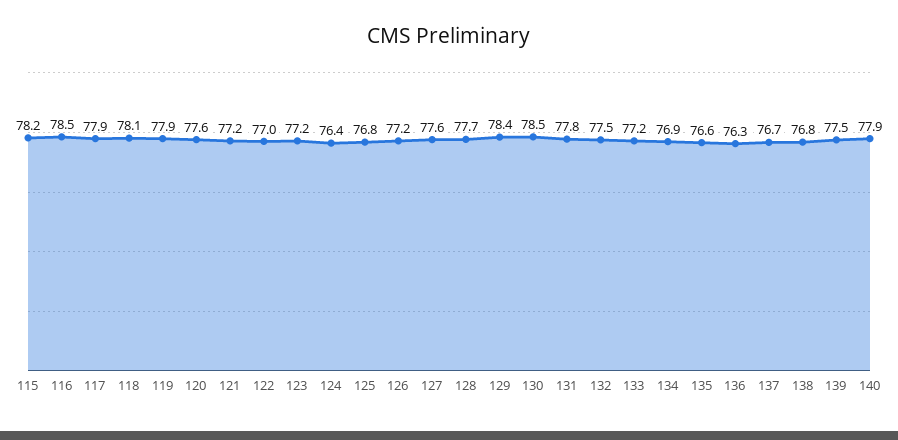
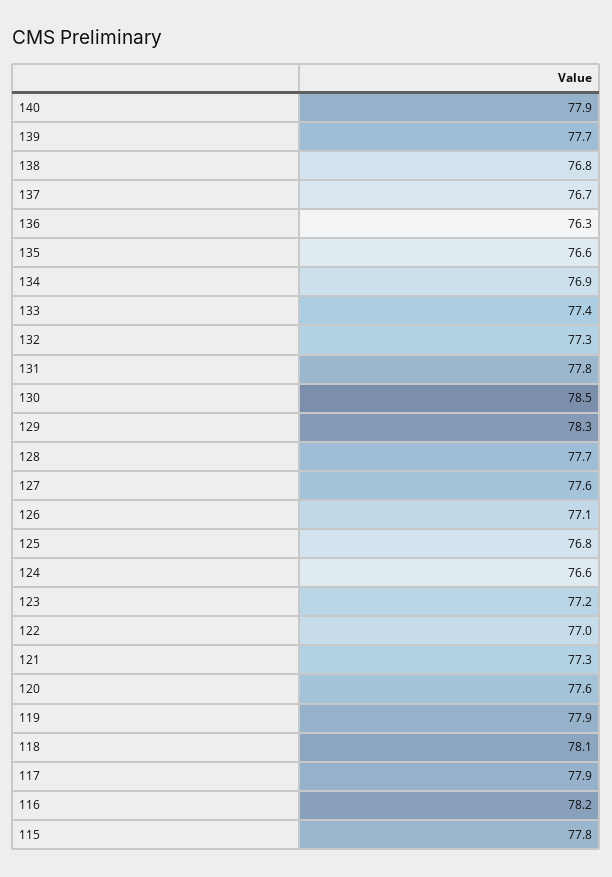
  {
-   "115": 78.2,
+   "115": 77.8,
-   "116": 78.5,
+   "116": 78.2,
    "117": 77.9,
    "118": 78.1,
    "119": 77.9,
    "120": 77.6,
-   "121": 77.2,
+   "121": 77.3,
    "122": 77,
    "123": 77.2,
-   "124": 76.4,
+   "124": 76.6,
    "125": 76.8,
-   "126": 77.2,
+   "126": 77.1,
    "127": 77.6,
    "128": 77.7,
-   "129": 78.4,
+   "129": 78.3,
    "130": 78.5,
    "131": 77.8,
-   "132": 77.5,
+   "132": 77.3,
-   "133": 77.2,
+   "133": 77.4,
    "134": 76.9,
    "135": 76.6,
    "136": 76.3,
    "137": 76.7,
    "138": 76.8,
-   "139": 77.5,
+   "139": 77.7,
    "140": 77.9
  }

